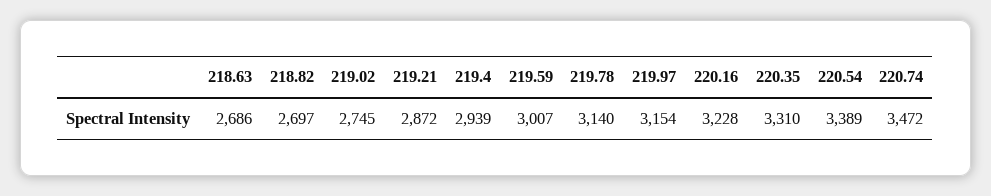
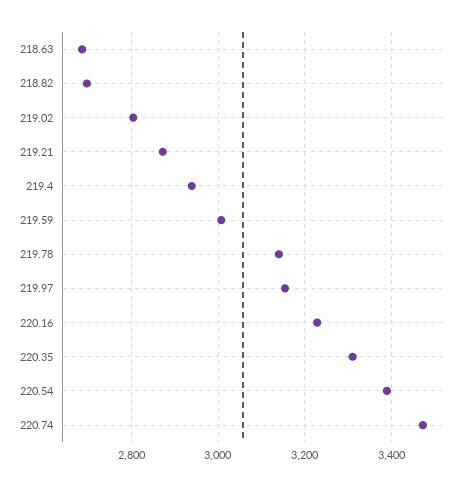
  {
    "218.63": 2686,
    "218.82": 2697,
-   "219.02": 2745,
+   "219.02": 2800,
    "219.21": 2872,
    "219.4": 2939,
    "219.59": 3007,
    "219.78": 3140,
    "219.97": 3154,
    "220.16": 3228,
    "220.35": 3310,
    "220.54": 3389,
    "220.74": 3472
  }

